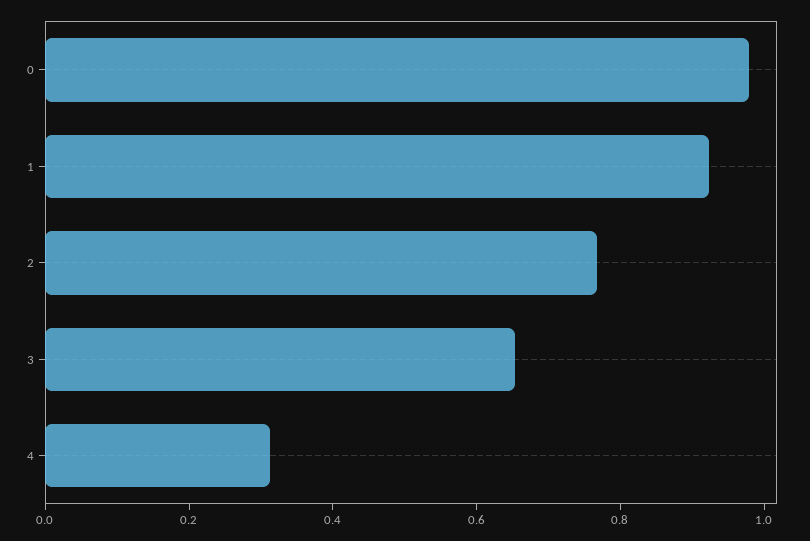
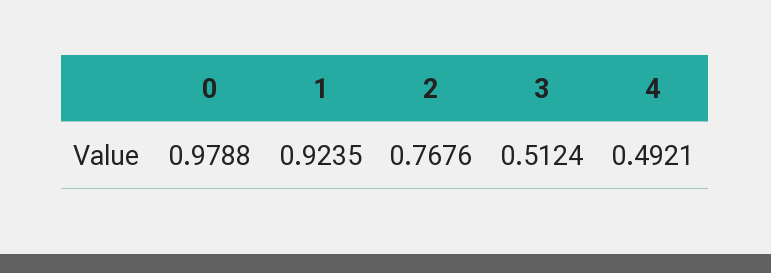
  {
    "0": 0.9788,
    "1": 0.9235,
    "2": 0.7676,
-   "3": 0.65,
+   "3": 0.5124,
-   "4": 0.3
+   "4": 0.4921
  }

